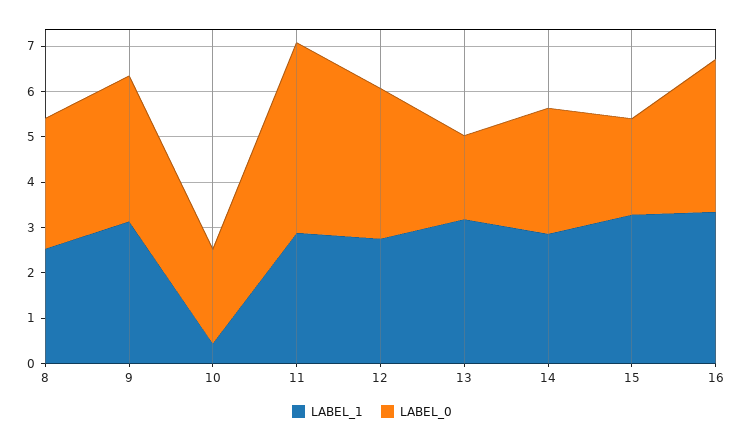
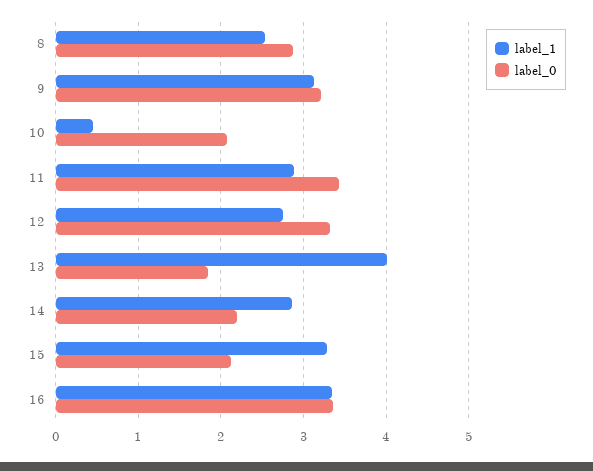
  {
    "LABEL_1": {
      "8": 2.5,
      "9": 3.1,
      "10": 0.4,
      "11": 2.9,
      "12": 2.8,
-     "13": 3.2,
+     "13": 4,
      "14": 2.9,
      "15": 3.3,
      "16": 3.3
    },
    "LABEL_0": {
      "8": 2.9,
      "9": 3.2,
      "10": 2.1,
-     "11": 4.2,
+     "11": 3.4,
      "12": 3.3,
      "13": 1.8,
-     "14": 2.8,
+     "14": 2.2,
      "15": 2.1,
      "16": 3.4
    }
  }

